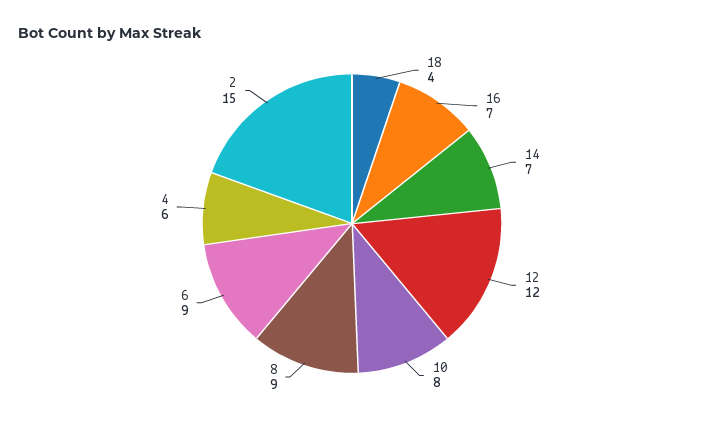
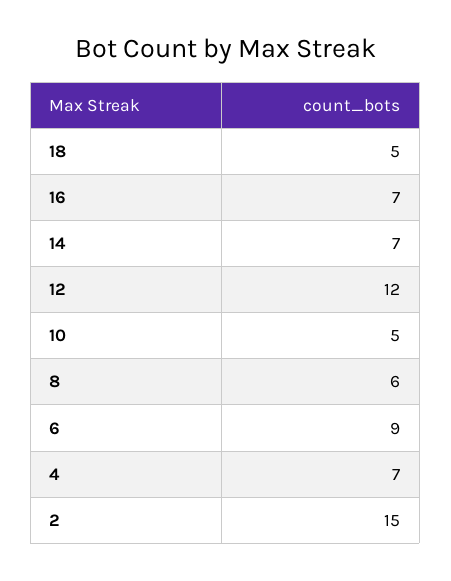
  {
-   "18": 4,
+   "18": 5,
    "16": 7,
    "14": 7,
    "12": 12,
-   "10": 8,
+   "10": 5,
-   "8": 9,
+   "8": 6,
    "6": 9,
-   "4": 6,
+   "4": 7,
    "2": 15
  }

